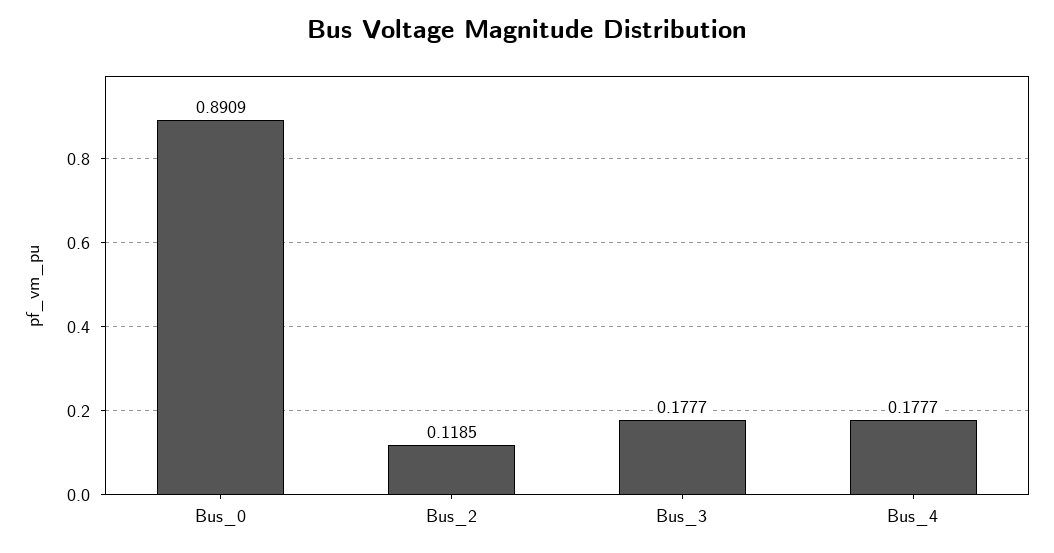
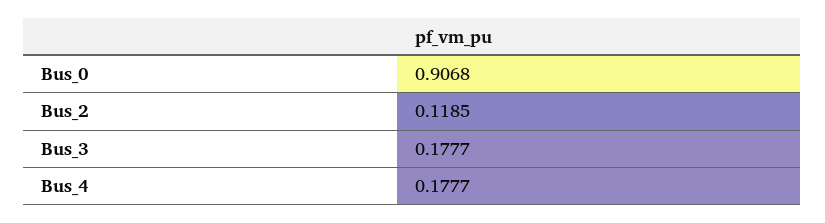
  {
-   "Bus_0": 0.8909,
+   "Bus_0": 0.9068,
    "Bus_2": 0.1185,
    "Bus_3": 0.1777,
    "Bus_4": 0.1777
  }

